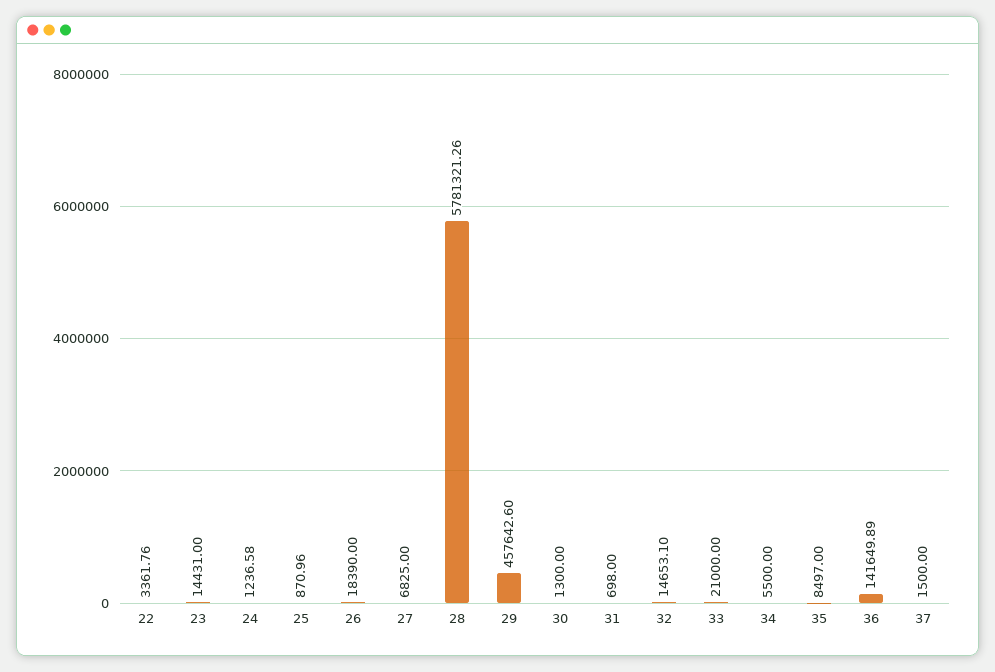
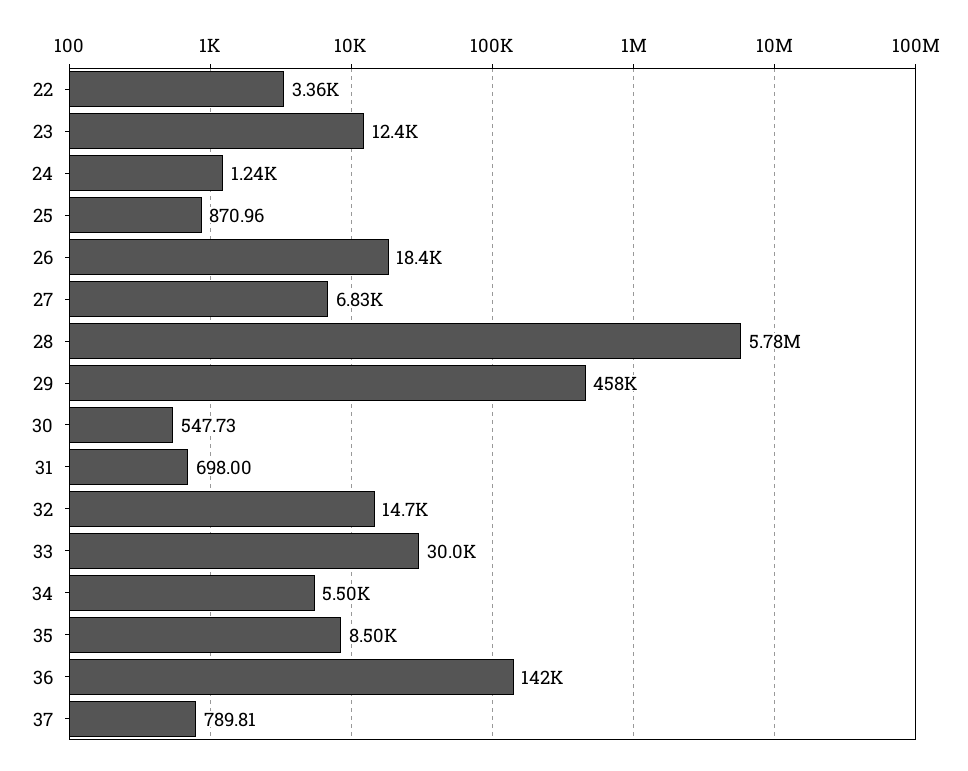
  {
    "22": 3361.76,
-   "23": 14431,
+   "23": 12400,
    "24": 1236.58,
    "25": 870.96,
    "26": 18390,
    "27": 6825,
    "28": 5781321.26,
    "29": 457642.6,
-   "30": 1300,
+   "30": 547.73,
    "31": 698,
    "32": 14653.1,
-   "33": 21000,
+   "33": 30000,
    "34": 5500,
    "35": 8497,
    "36": 141649.89,
-   "37": 1500
+   "37": 789.81
  }

